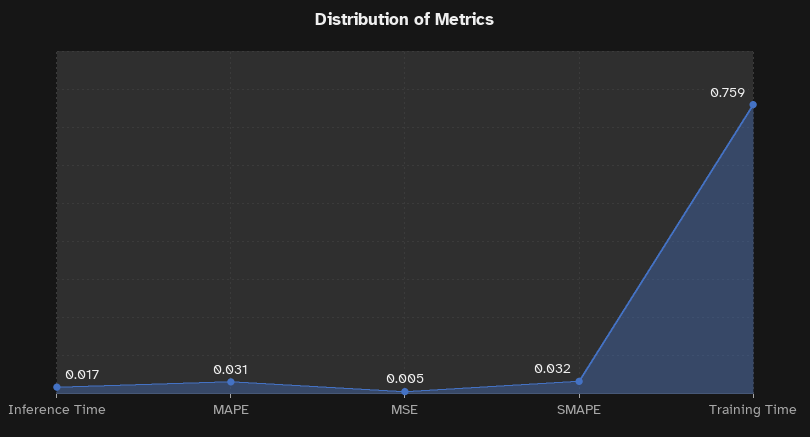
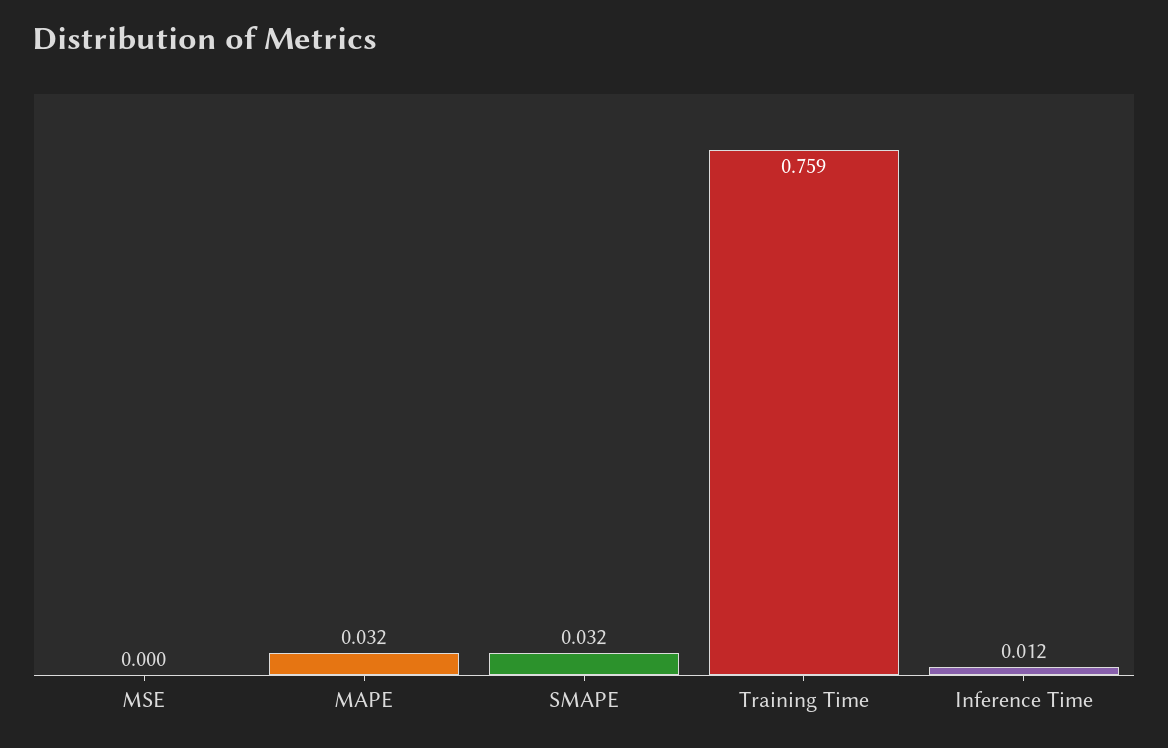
  {
-   "Inference Time": 0.017,
+   "Inference Time": 0.012,
-   "MAPE": 0.031,
+   "MAPE": 0.032,
-   "MSE": 0.005,
+   "MSE": 0,
    "SMAPE": 0.032,
    "Training Time": 0.759
  }

